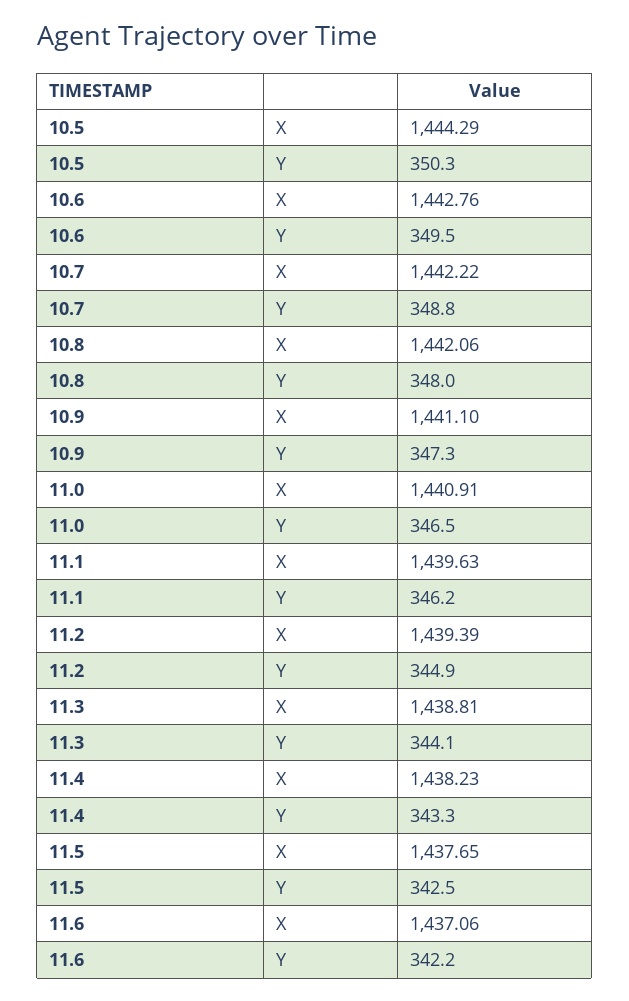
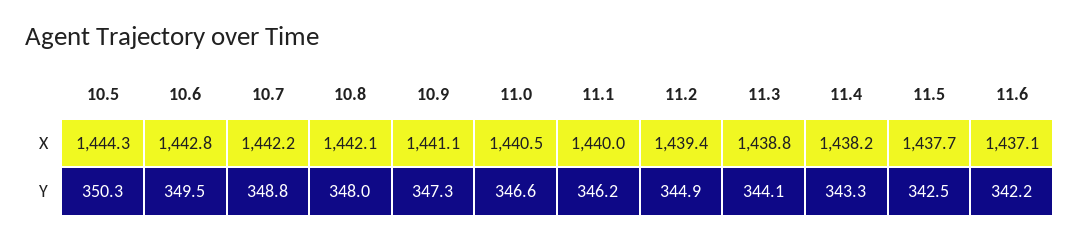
  {
    "10.5": {
      "X": 1444.29,
      "Y": 350.3
    },
    "10.6": {
      "X": 1442.76,
      "Y": 349.5
    },
    "10.7": {
      "X": 1442.22,
      "Y": 348.8
    },
    "10.8": {
      "X": 1442.06,
      "Y": 348
    },
    "10.9": {
      "X": 1441.1,
      "Y": 347.3
    },
    "11.0": {
-     "X": 1440.91,
+     "X": 1440.5,
-     "Y": 346.5
+     "Y": 346.6
    },
    "11.1": {
-     "X": 1439.63,
+     "X": 1440,
      "Y": 346.2
    },
    "11.2": {
      "X": 1439.39,
      "Y": 344.9
    },
    "11.3": {
      "X": 1438.81,
      "Y": 344.1
    },
    "11.4": {
      "X": 1438.23,
      "Y": 343.3
    },
    "11.5": {
      "X": 1437.65,
      "Y": 342.5
    },
    "11.6": {
      "X": 1437.06,
      "Y": 342.2
    }
  }

